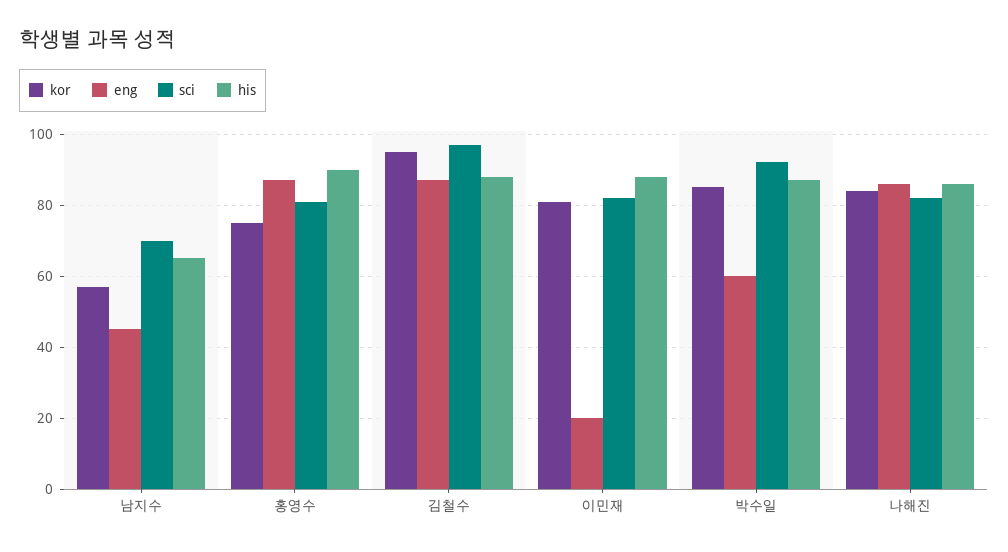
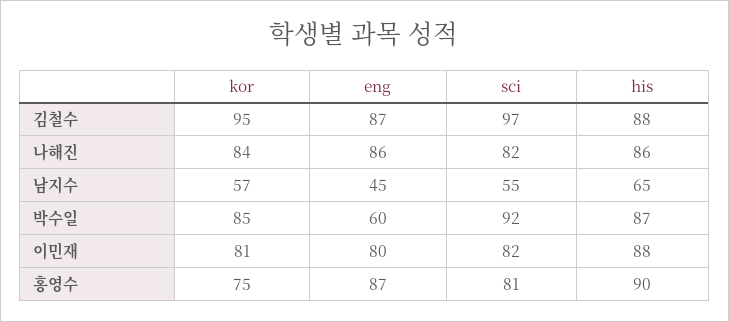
  {
    "kor": {
      "남지수": 57,
      "홍영수": 75,
      "김철수": 95,
      "이민재": 81,
      "박수일": 85,
      "나해진": 84
    },
    "eng": {
      "남지수": 45,
      "홍영수": 87,
      "김철수": 87,
-     "이민재": 20,
+     "이민재": 80,
      "박수일": 60,
      "나해진": 86
    },
    "sci": {
-     "남지수": 70,
+     "남지수": 55,
      "홍영수": 81,
      "김철수": 97,
      "이민재": 82,
      "박수일": 92,
      "나해진": 82
    },
    "his": {
      "남지수": 65,
      "홍영수": 90,
      "김철수": 88,
      "이민재": 88,
      "박수일": 87,
      "나해진": 86
    }
  }

